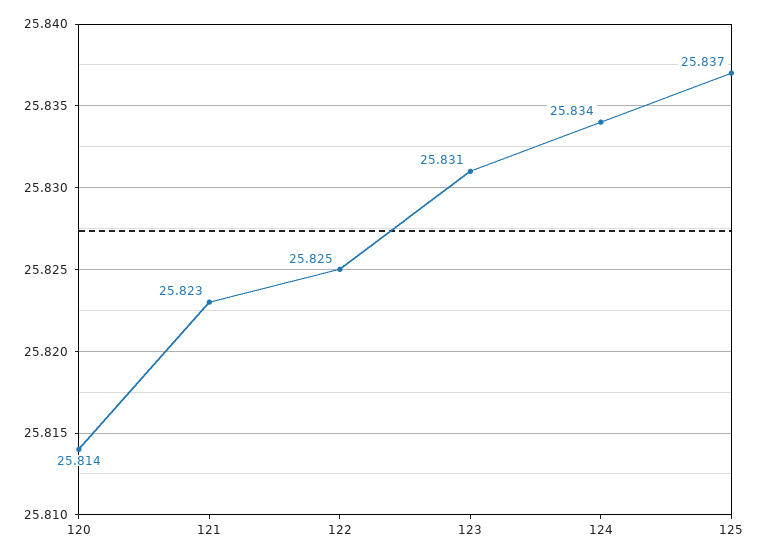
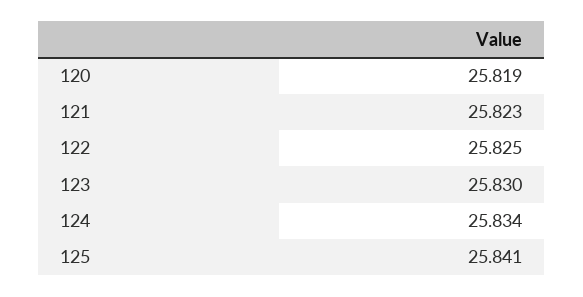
  {
-   "120": 25.814,
+   "120": 25.819,
    "121": 25.823,
    "122": 25.825,
-   "123": 25.831,
+   "123": 25.83,
    "124": 25.834,
-   "125": 25.837
+   "125": 25.841
  }

